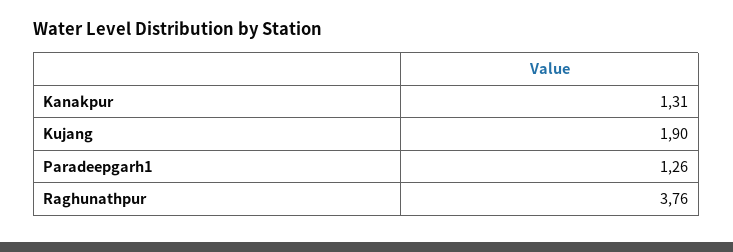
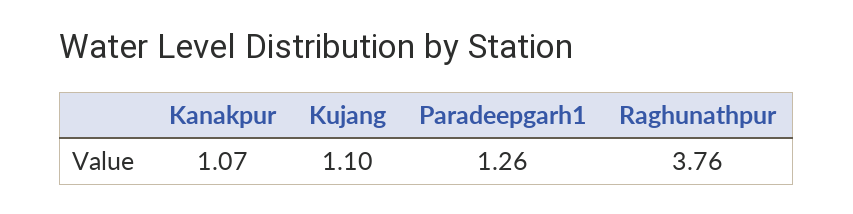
  {
-   "Kanakpur": 1.31,
+   "Kanakpur": 1.07,
-   "Kujang": 1.9,
+   "Kujang": 1.1,
    "Paradeepgarh1": 1.26,
    "Raghunathpur": 3.76
  }

